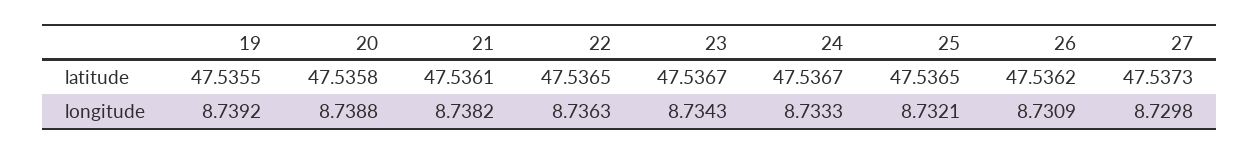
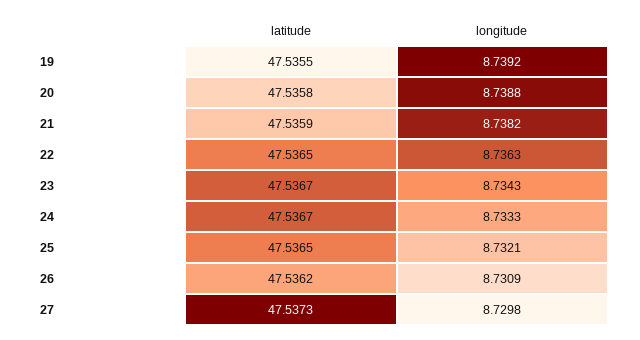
  {
    "19": {
      "latitude": 47.5355,
      "longitude": 8.7392
    },
    "20": {
      "latitude": 47.5358,
      "longitude": 8.7388
    },
    "21": {
-     "latitude": 47.5361,
+     "latitude": 47.5359,
      "longitude": 8.7382
    },
    "22": {
      "latitude": 47.5365,
      "longitude": 8.7363
    },
    "23": {
      "latitude": 47.5367,
      "longitude": 8.7343
    },
    "24": {
      "latitude": 47.5367,
      "longitude": 8.7333
    },
    "25": {
      "latitude": 47.5365,
      "longitude": 8.7321
    },
    "26": {
      "latitude": 47.5362,
      "longitude": 8.7309
    },
    "27": {
      "latitude": 47.5373,
      "longitude": 8.7298
    }
  }

